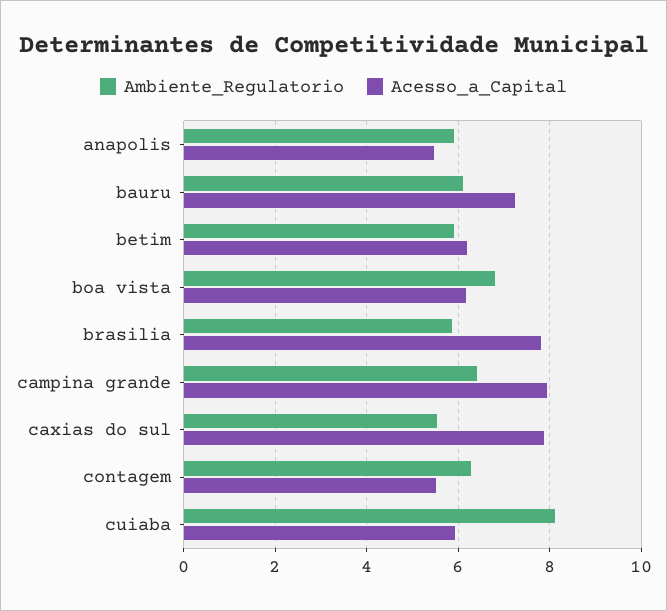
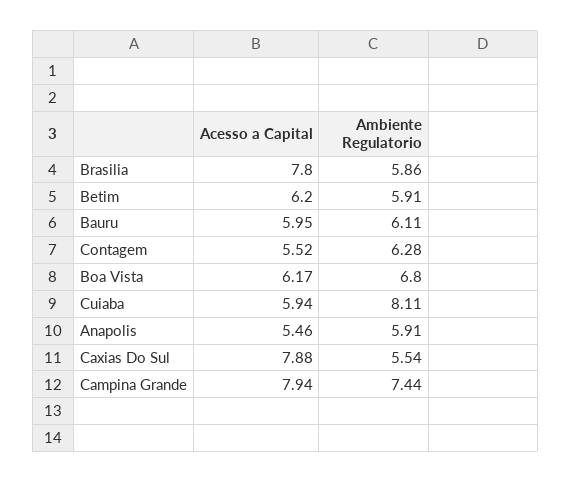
  {
    "Ambiente_Regulatorio": {
      "anapolis": 5.91,
      "bauru": 6.11,
      "betim": 5.91,
      "boa vista": 6.8,
      "brasilia": 5.86,
-     "campina grande": 6.4,
+     "campina grande": 7.44,
      "caxias do sul": 5.54,
      "contagem": 6.28,
      "cuiaba": 8.11
    },
    "Acesso_a_Capital": {
      "anapolis": 5.46,
-     "bauru": 7.2,
+     "bauru": 5.95,
      "betim": 6.2,
      "boa vista": 6.17,
      "brasilia": 7.8,
      "campina grande": 7.94,
      "caxias do sul": 7.88,
      "contagem": 5.52,
      "cuiaba": 5.94
    }
  }

